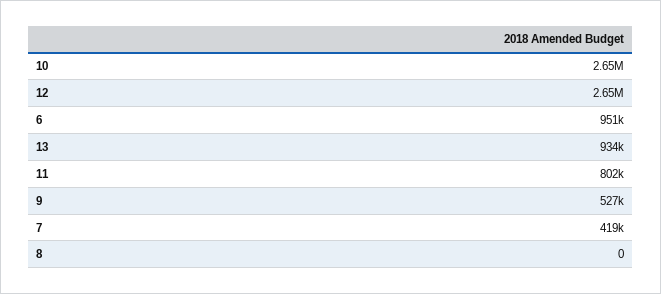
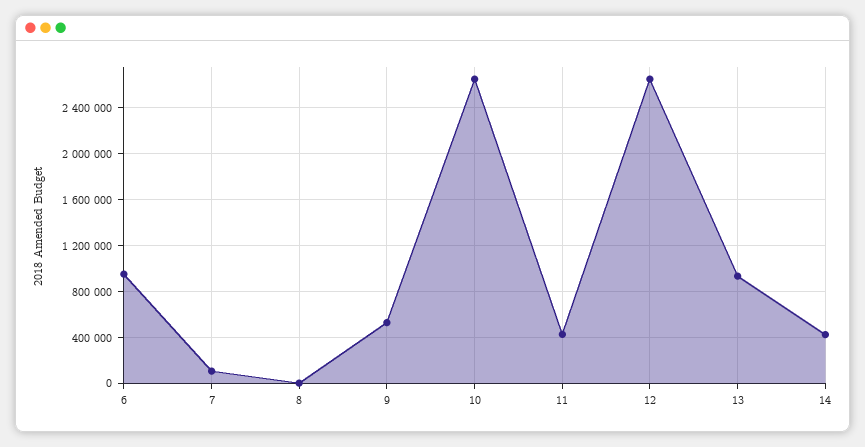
  {
    "10": 2650000,
    "12": 2650000,
    "6": 951000,
    "13": 934000,
-   "11": 802000,
+   "11": 400000,
    "9": 527000,
-   "7": 419000,
+   "7": 100000,
-   "8": 0
+   "8": 0,
+   "14": 400000
  }

